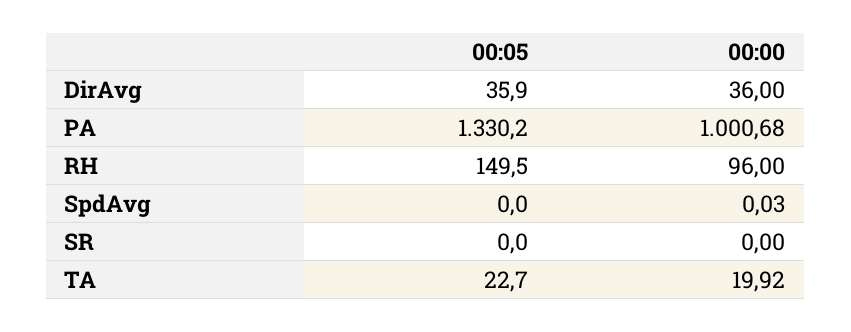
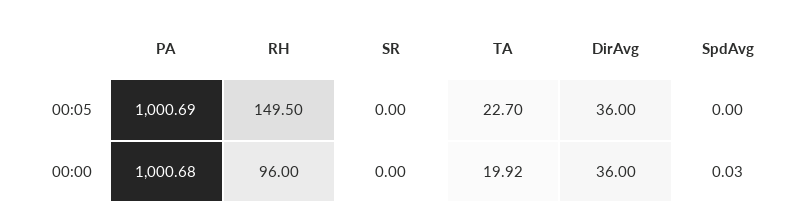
  {
    "00:05": {
-     "DirAvg": 35.9,
+     "DirAvg": 36,
-     "PA": 1330.2,
+     "PA": 1000.69,
      "RH": 149.5,
      "SpdAvg": 0,
      "SR": 0,
      "TA": 22.7
    },
    "00:00": {
      "DirAvg": 36,
      "PA": 1000.68,
      "RH": 96,
      "SpdAvg": 0.03,
      "SR": 0,
      "TA": 19.92
    }
  }

